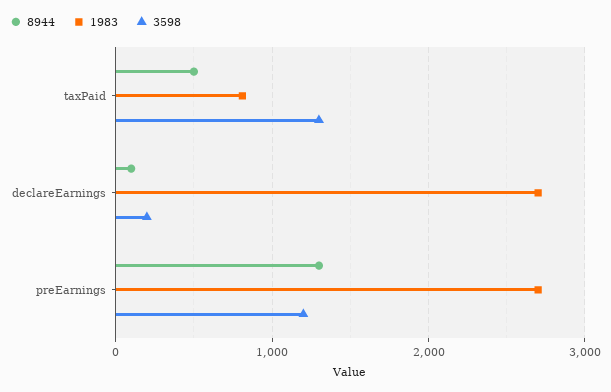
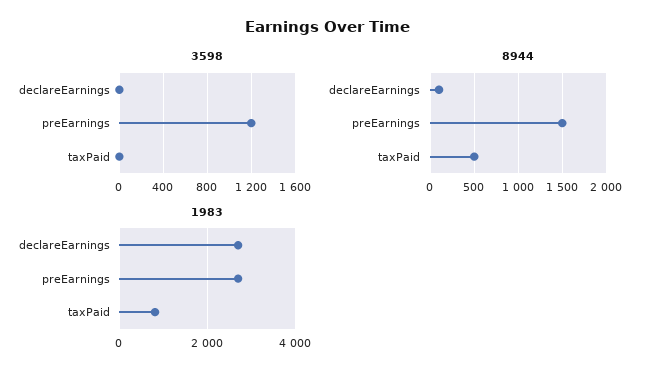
  {
    "8944": {
      "taxPaid": 500,
      "declareEarnings": 100,
-     "preEarnings": 1300
+     "preEarnings": 1500
    },
    "1983": {
      "taxPaid": 800,
      "declareEarnings": 2700,
      "preEarnings": 2700
    },
    "3598": {
-     "taxPaid": 1300,
+     "taxPaid": 0,
-     "declareEarnings": 200,
+     "declareEarnings": 0,
      "preEarnings": 1200
    }
  }

